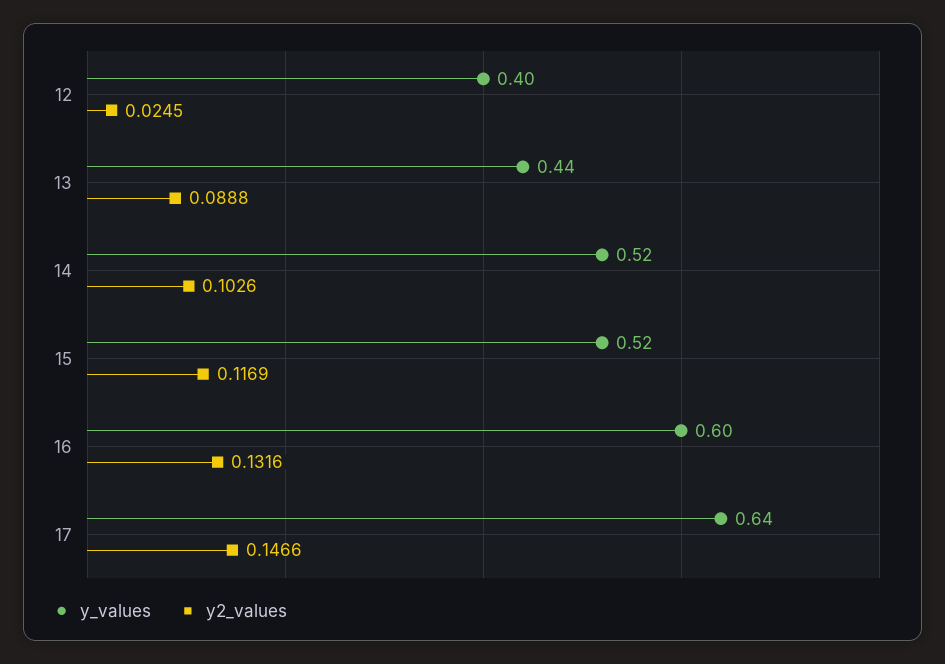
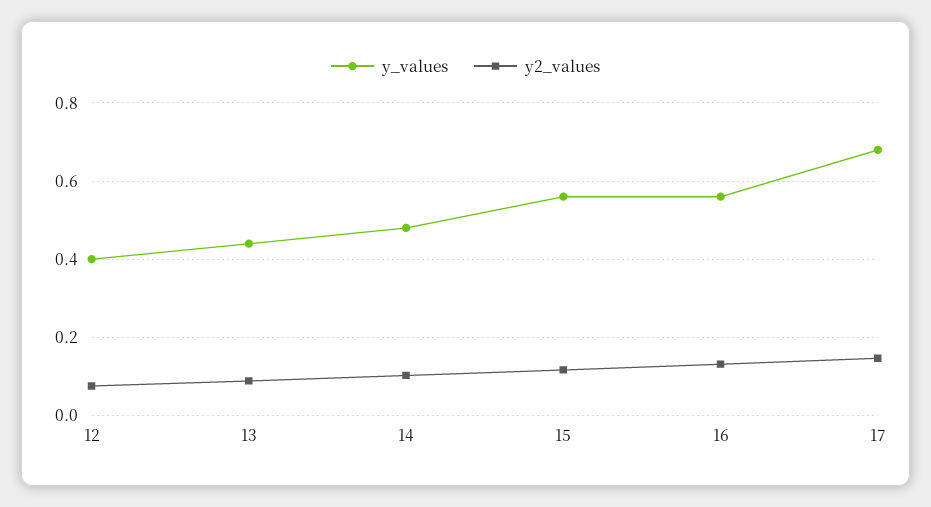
  {
    "y_values": {
      "12": 0.4,
      "13": 0.44,
-     "14": 0.52,
+     "14": 0.48,
-     "15": 0.52,
+     "15": 0.56,
-     "16": 0.6,
+     "16": 0.56,
-     "17": 0.64
+     "17": 0.68
    },
    "y2_values": {
-     "12": 0.0245,
+     "12": 0.08,
      "13": 0.0888,
      "14": 0.1026,
      "15": 0.1169,
      "16": 0.1316,
      "17": 0.1466
    }
  }

